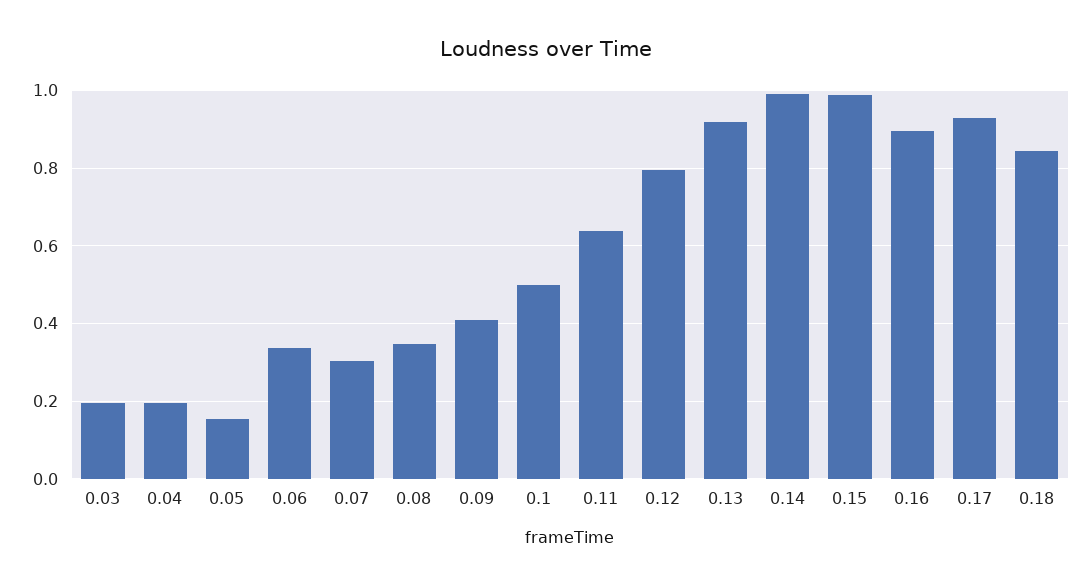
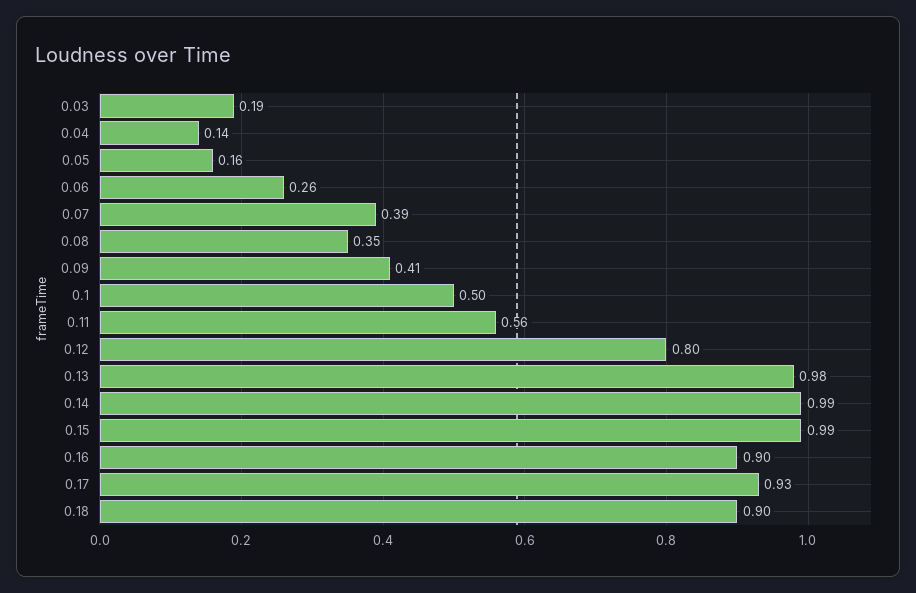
  {
    "0.03": 0.19,
-   "0.04": 0.2,
+   "0.04": 0.14,
    "0.05": 0.16,
-   "0.06": 0.34,
+   "0.06": 0.26,
-   "0.07": 0.3,
+   "0.07": 0.39,
    "0.08": 0.35,
    "0.09": 0.41,
    "0.1": 0.5,
-   "0.11": 0.64,
+   "0.11": 0.56,
    "0.12": 0.8,
-   "0.13": 0.92,
+   "0.13": 0.98,
    "0.14": 0.99,
    "0.15": 0.99,
    "0.16": 0.9,
    "0.17": 0.93,
-   "0.18": 0.84
+   "0.18": 0.9
  }

